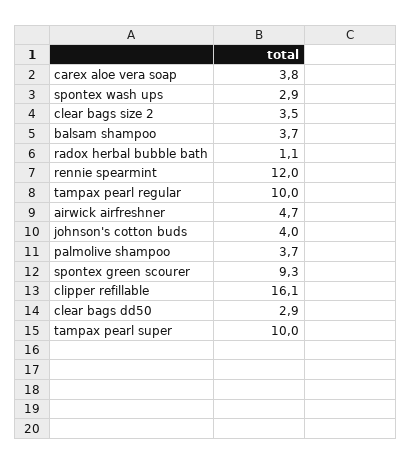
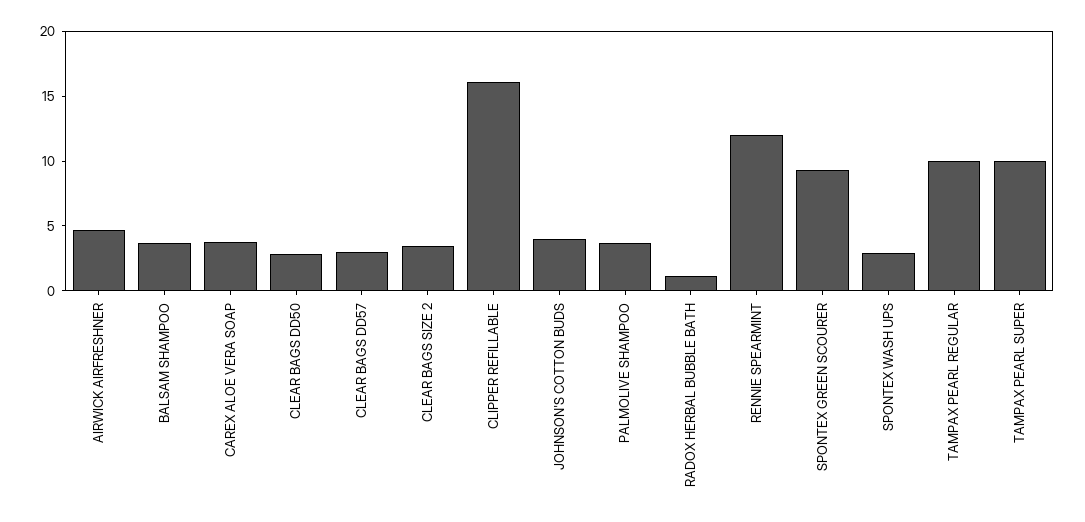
  {
    "carex aloe vera soap": 3.8,
    "spontex wash ups": 2.9,
    "clear bags size 2": 3.5,
    "balsam shampoo": 3.7,
    "radox herbal bubble bath": 1.1,
    "rennie spearmint": 12,
    "tampax pearl regular": 10,
    "airwick airfreshner": 4.7,
    "johnson's cotton buds": 4,
    "palmolive shampoo": 3.7,
    "spontex green scourer": 9.3,
    "clipper refillable": 16.1,
    "clear bags dd50": 2.9,
-   "tampax pearl super": 10
+   "tampax pearl super": 10,
+   "CLEAR BAGS DD57": 3
  }

